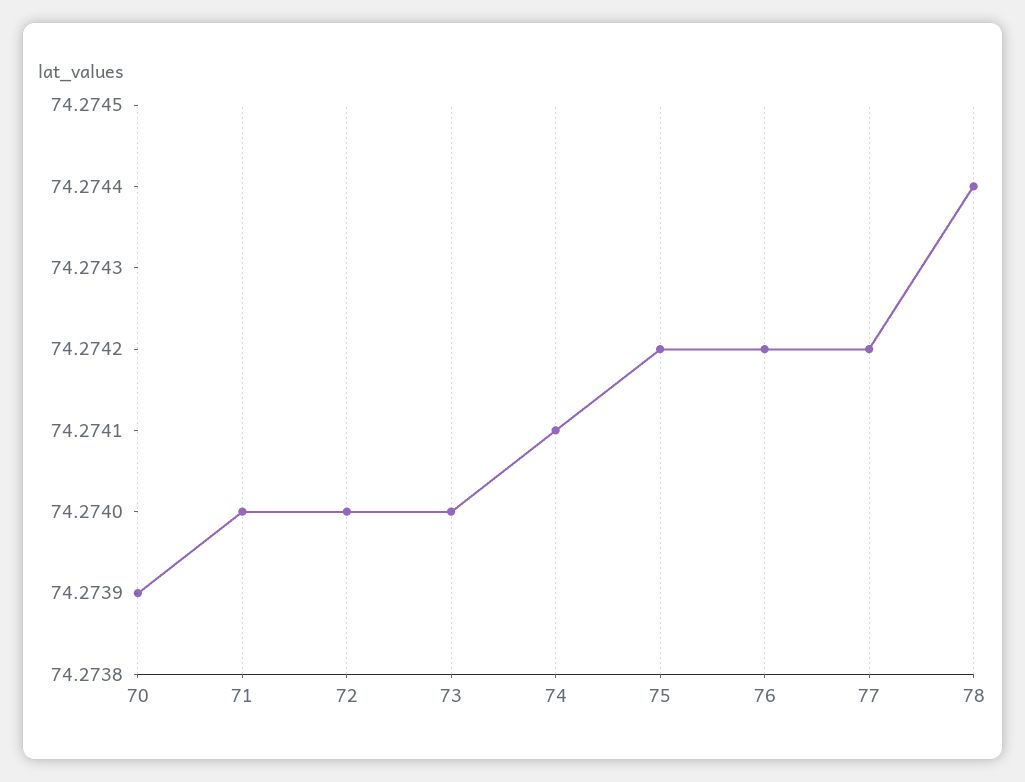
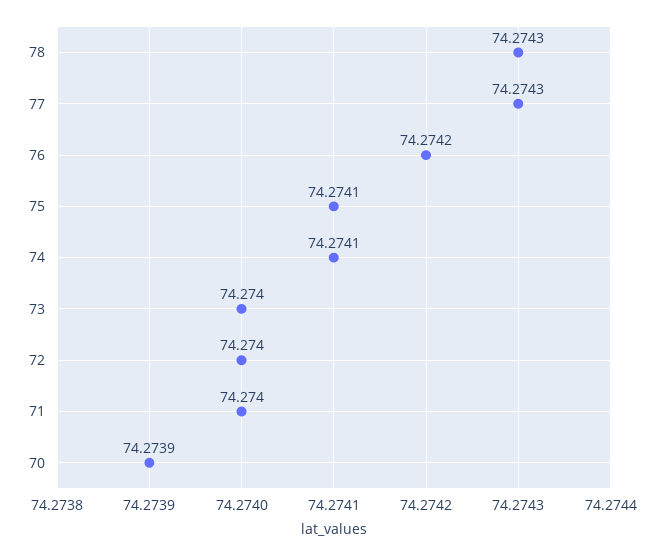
  {
    "70": 74.2739,
    "71": 74.274,
    "72": 74.274,
    "73": 74.274,
    "74": 74.2741,
-   "75": 74.2742,
+   "75": 74.2741,
    "76": 74.2742,
-   "77": 74.2742,
+   "77": 74.2743,
-   "78": 74.2744
+   "78": 74.2743
  }

